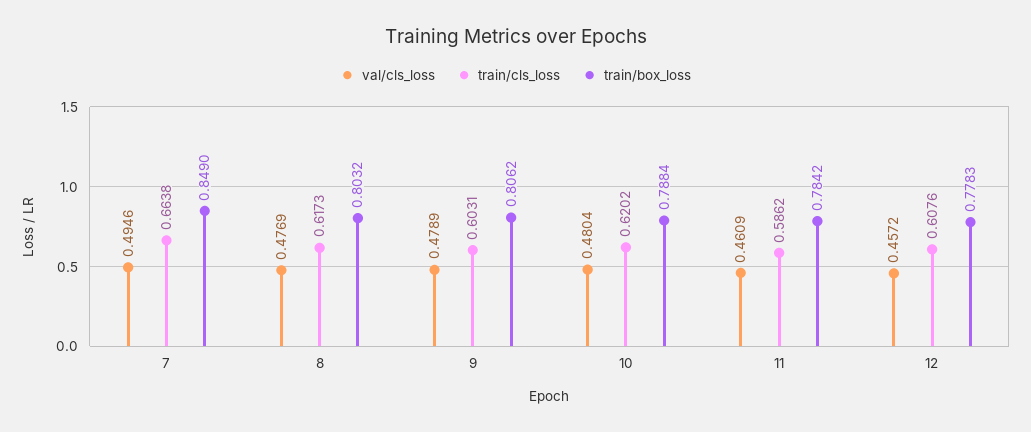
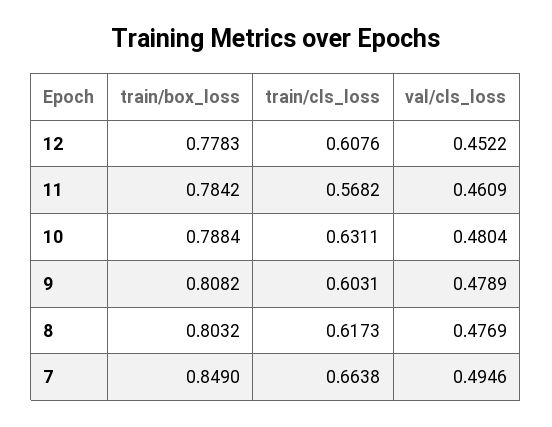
  {
    "val/cls_loss": {
      "7": 0.4946,
      "8": 0.4769,
      "9": 0.4789,
      "10": 0.4804,
      "11": 0.4609,
-     "12": 0.4572
+     "12": 0.4522
    },
    "train/cls_loss": {
      "7": 0.6638,
      "8": 0.6173,
      "9": 0.6031,
-     "10": 0.6202,
+     "10": 0.6311,
-     "11": 0.5862,
+     "11": 0.5682,
      "12": 0.6076
    },
    "train/box_loss": {
      "7": 0.849,
      "8": 0.8032,
-     "9": 0.8062,
+     "9": 0.8082,
      "10": 0.7884,
      "11": 0.7842,
      "12": 0.7783
    }
  }

